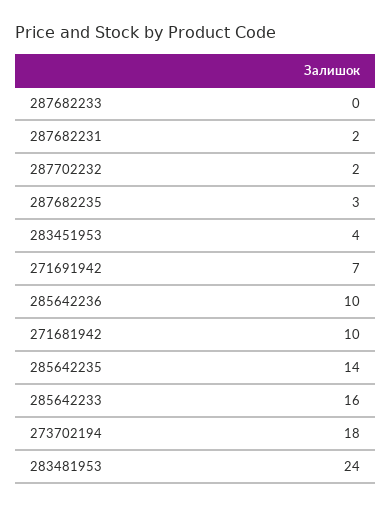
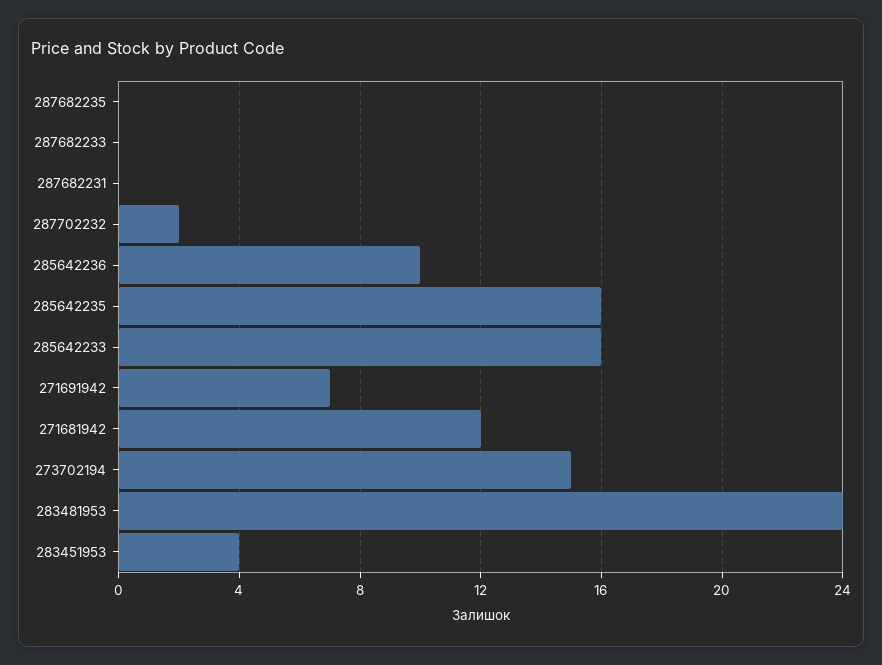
  {
    "287682233": 0,
-   "287682231": 2,
+   "287682231": 0,
    "287702232": 2,
-   "287682235": 3,
+   "287682235": 0,
    "283451953": 4,
    "271691942": 7,
    "285642236": 10,
-   "271681942": 10,
+   "271681942": 12,
-   "285642235": 14,
+   "285642235": 16,
    "285642233": 16,
-   "273702194": 18,
+   "273702194": 15,
    "283481953": 24
  }

